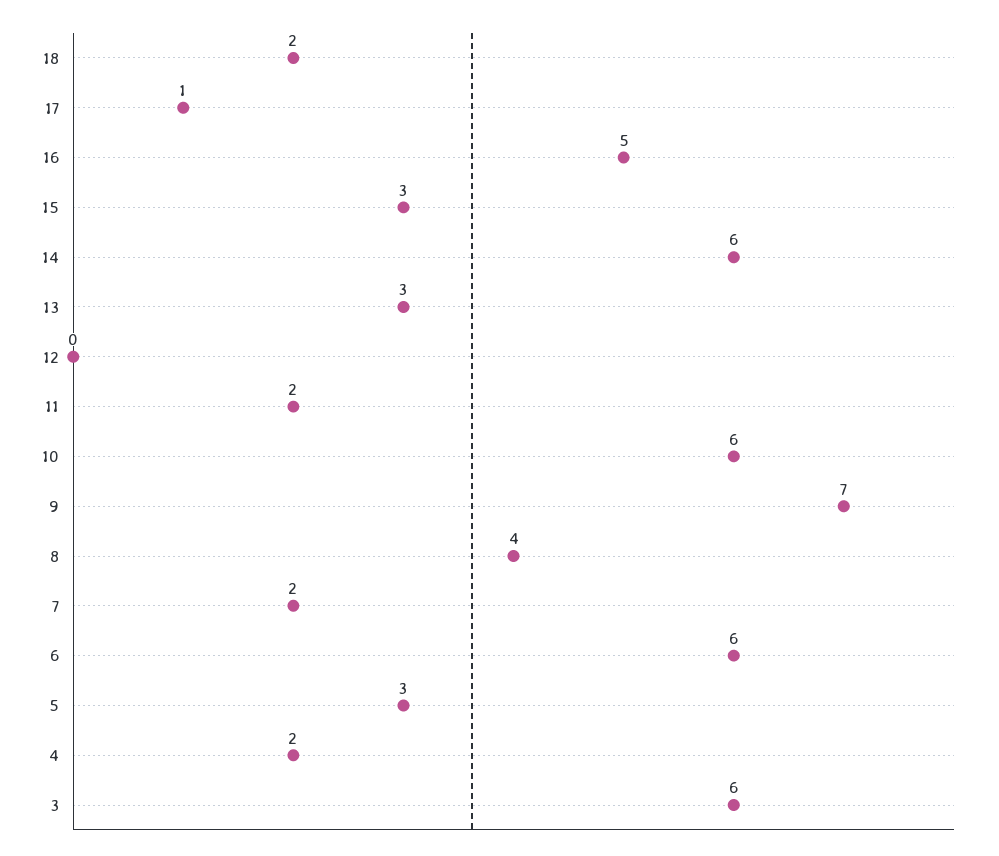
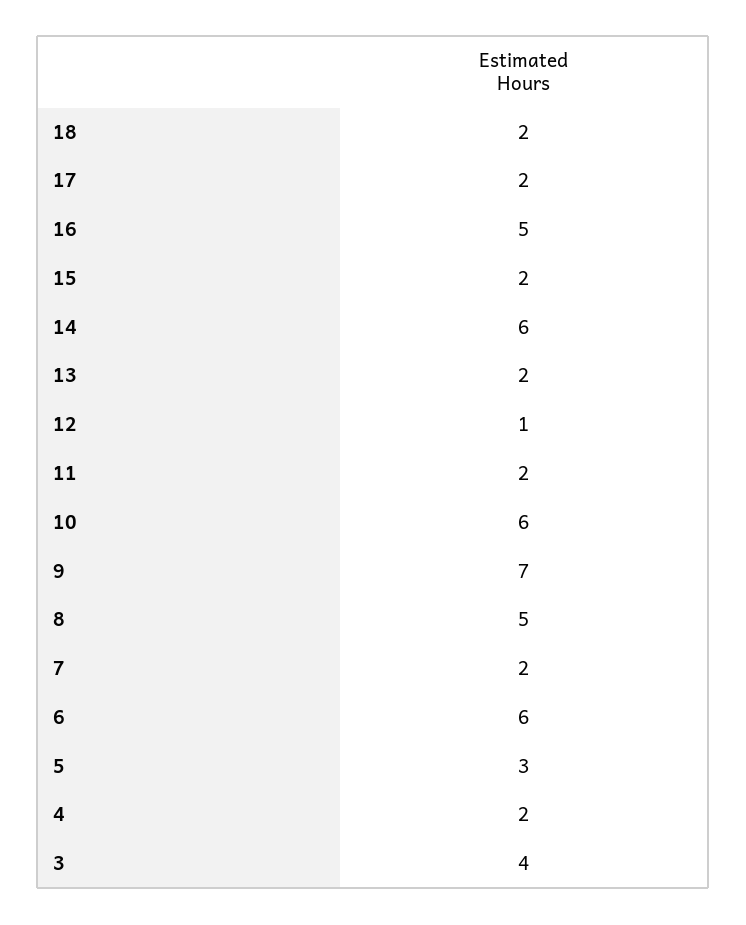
  {
    "18": 2,
-   "17": 1,
+   "17": 2,
    "16": 5,
-   "15": 3,
+   "15": 2,
    "14": 6,
-   "13": 3,
+   "13": 2,
-   "12": 0,
+   "12": 1,
    "11": 2,
    "10": 6,
    "9": 7,
-   "8": 4,
+   "8": 5,
    "7": 2,
    "6": 6,
    "5": 3,
    "4": 2,
-   "3": 6
+   "3": 4
  }

